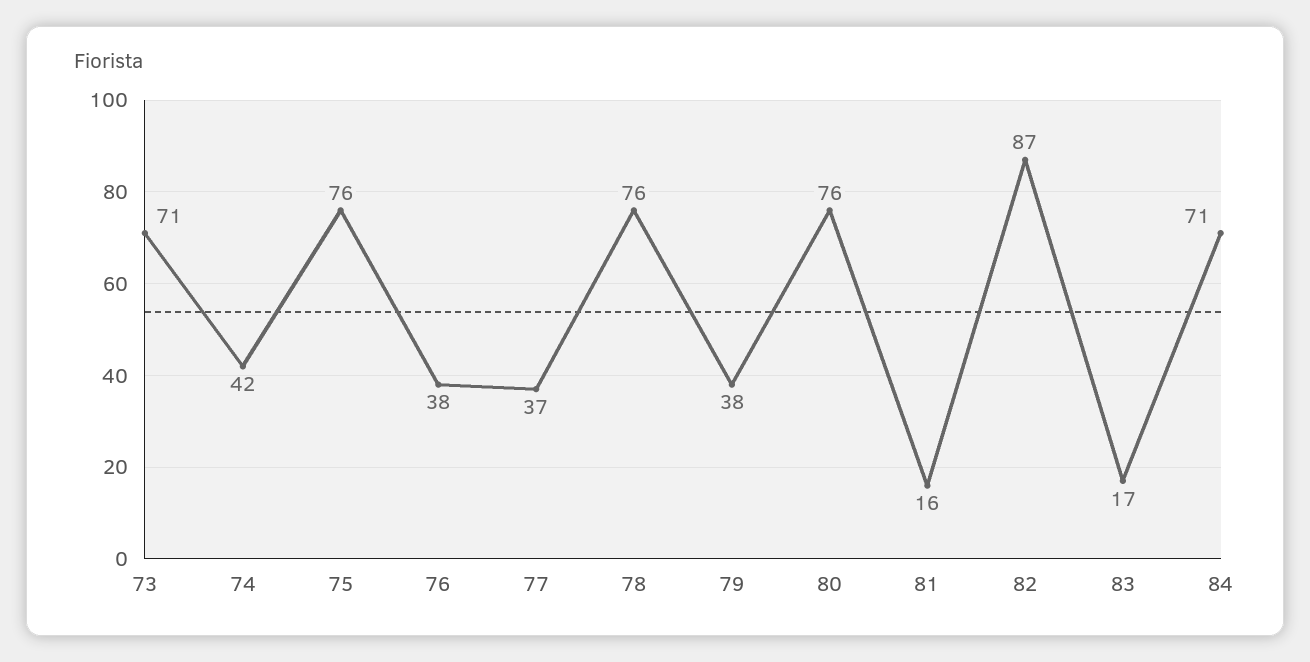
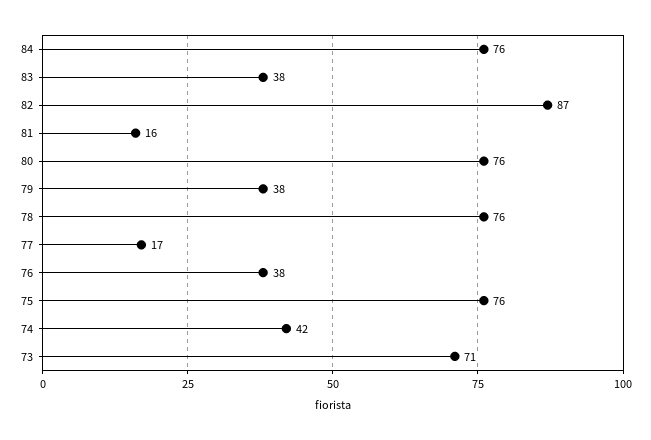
  {
    "73": 71,
    "74": 42,
    "75": 76,
    "76": 38,
-   "77": 37,
+   "77": 17,
    "78": 76,
    "79": 38,
    "80": 76,
    "81": 16,
    "82": 87,
-   "83": 17,
+   "83": 38,
-   "84": 71
+   "84": 76
  }

